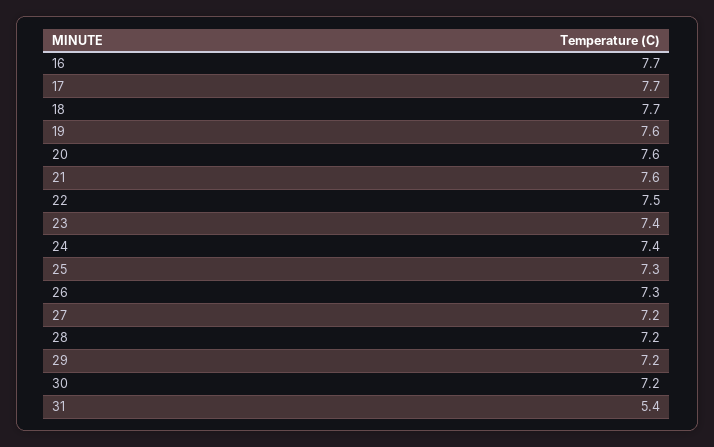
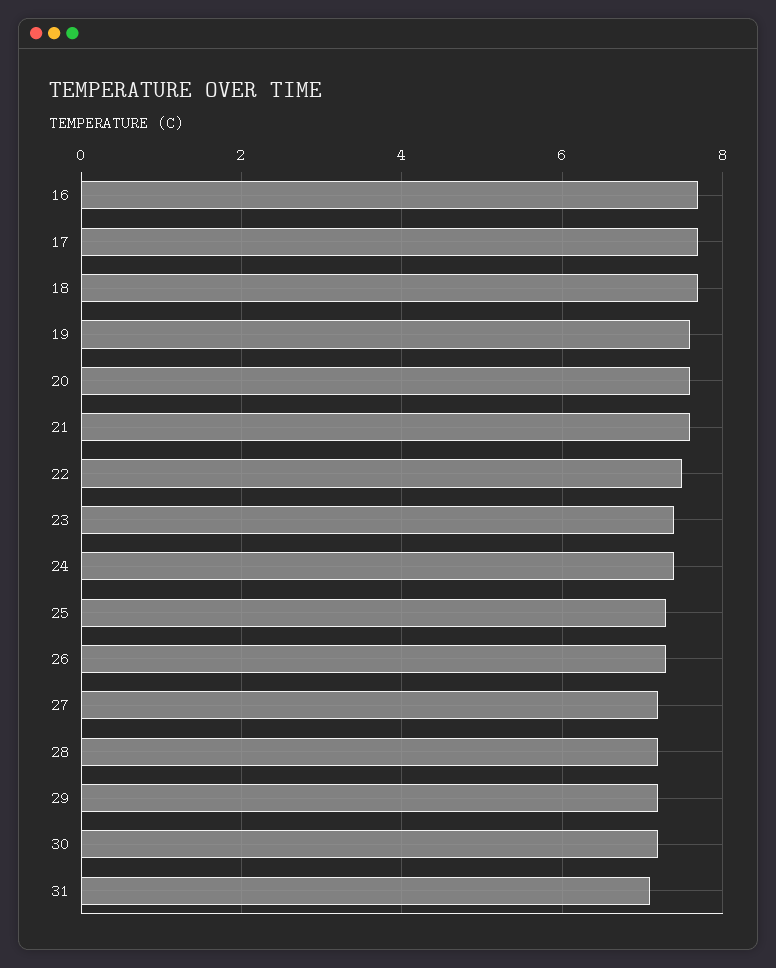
  {
    "16": 7.7,
    "17": 7.7,
    "18": 7.7,
    "19": 7.6,
    "20": 7.6,
    "21": 7.6,
    "22": 7.5,
    "23": 7.4,
    "24": 7.4,
    "25": 7.3,
    "26": 7.3,
    "27": 7.2,
    "28": 7.2,
    "29": 7.2,
    "30": 7.2,
-   "31": 5.4
+   "31": 7
  }

